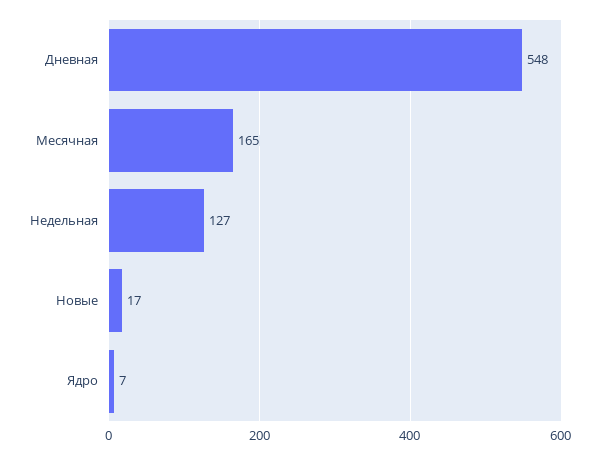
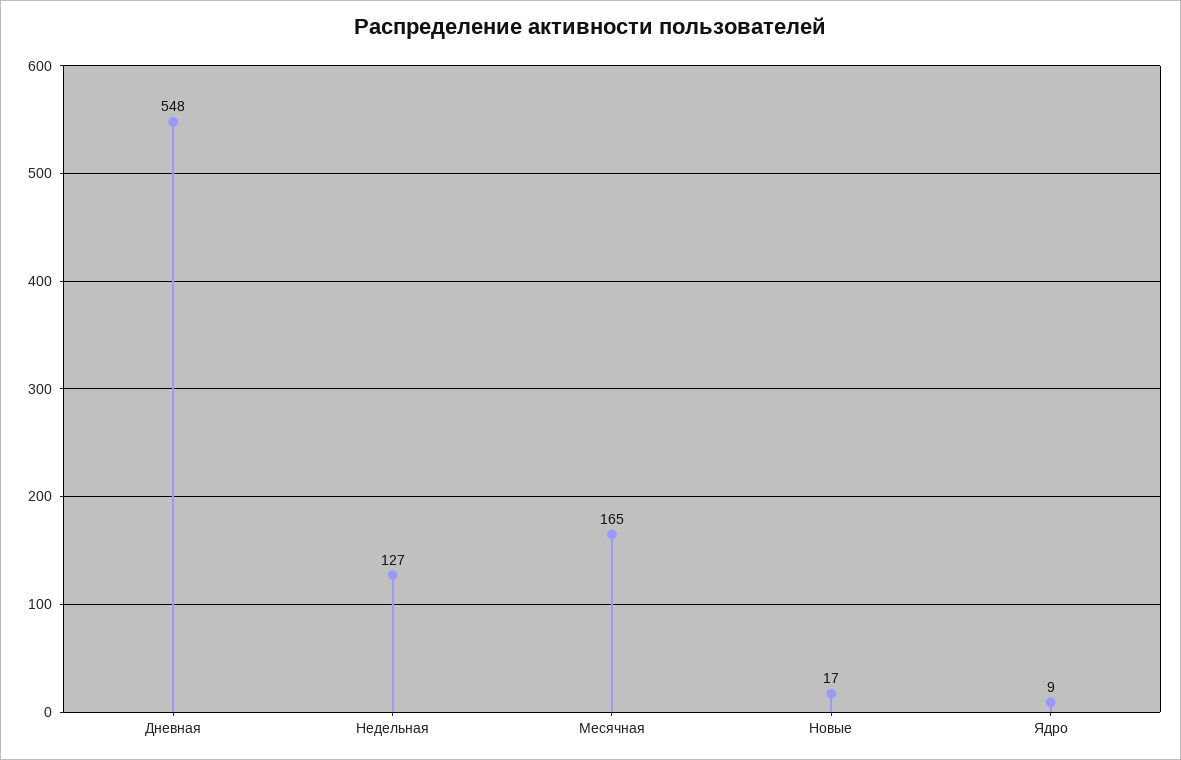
  {
    "Дневная": 548,
    "Месячная": 165,
    "Недельная": 127,
    "Новые": 17,
-   "Ядро": 7
+   "Ядро": 9
  }

